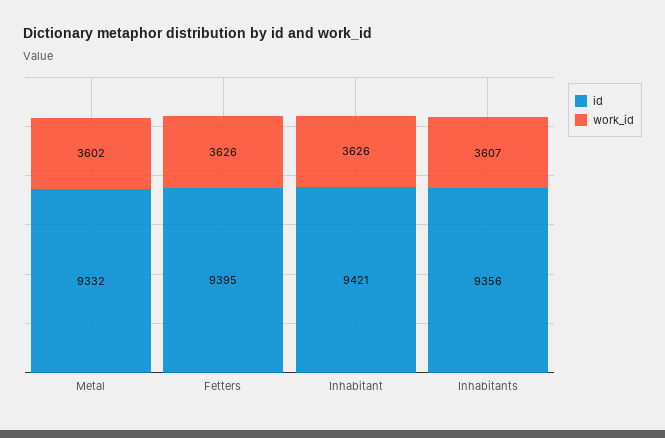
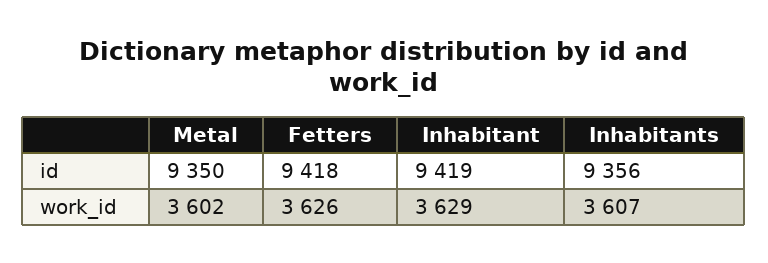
  {
    "id": {
-     "Metal": 9332,
+     "Metal": 9350,
-     "Fetters": 9395,
+     "Fetters": 9418,
-     "Inhabitant": 9421,
+     "Inhabitant": 9419,
      "Inhabitants": 9356
    },
    "work_id": {
      "Metal": 3602,
      "Fetters": 3626,
-     "Inhabitant": 3626,
+     "Inhabitant": 3629,
      "Inhabitants": 3607
    }
  }

